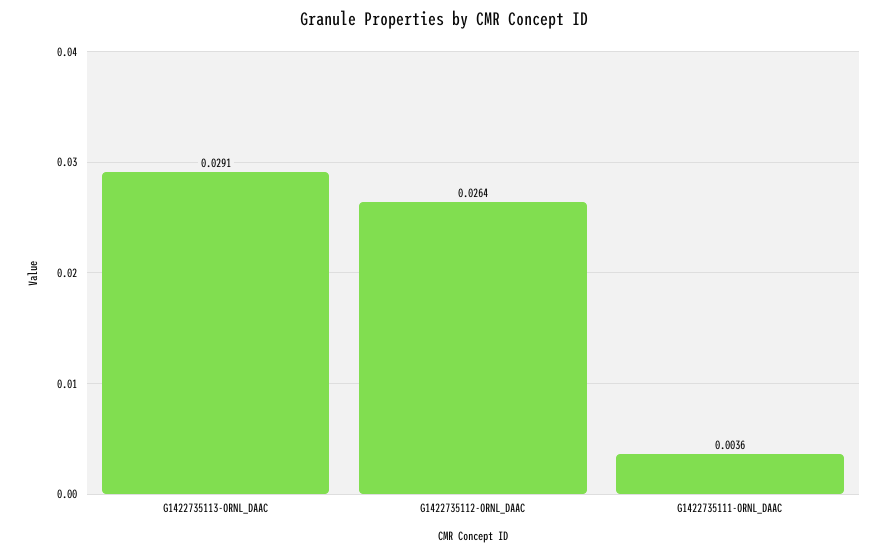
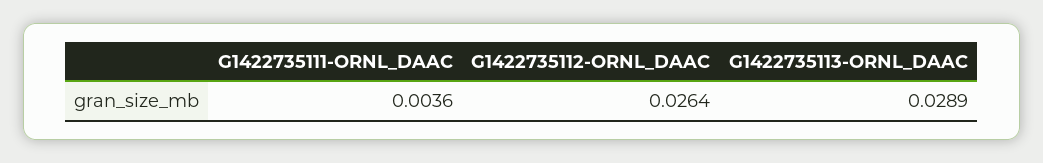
  {
-   "G1422735113-ORNL_DAAC": 0.0291,
+   "G1422735113-ORNL_DAAC": 0.0289,
    "G1422735112-ORNL_DAAC": 0.0264,
    "G1422735111-ORNL_DAAC": 0.0036
  }

